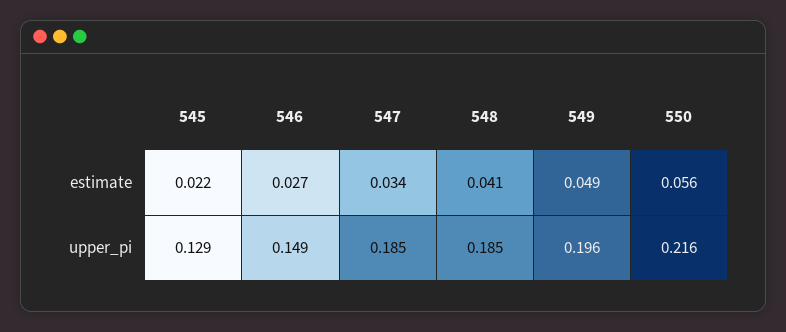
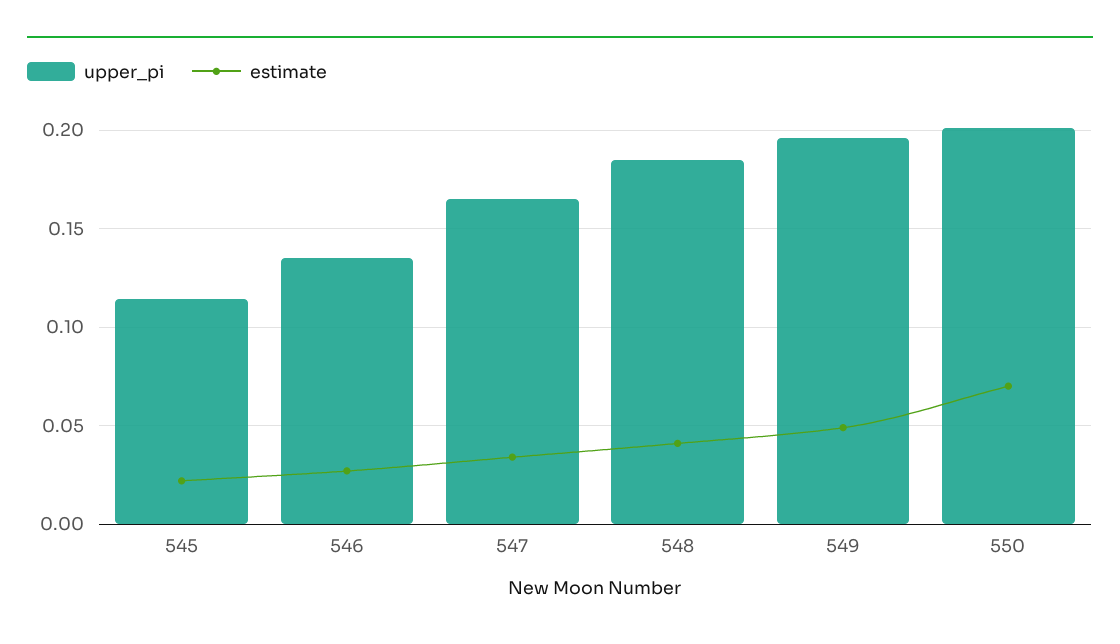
  {
    "estimate": {
      "545": 0.022,
      "546": 0.027,
      "547": 0.034,
      "548": 0.041,
      "549": 0.049,
-     "550": 0.056
+     "550": 0.07
    },
    "upper_pi": {
-     "545": 0.129,
+     "545": 0.115,
-     "546": 0.149,
+     "546": 0.135,
-     "547": 0.185,
+     "547": 0.165,
      "548": 0.185,
      "549": 0.196,
-     "550": 0.216
+     "550": 0.2
    }
  }

